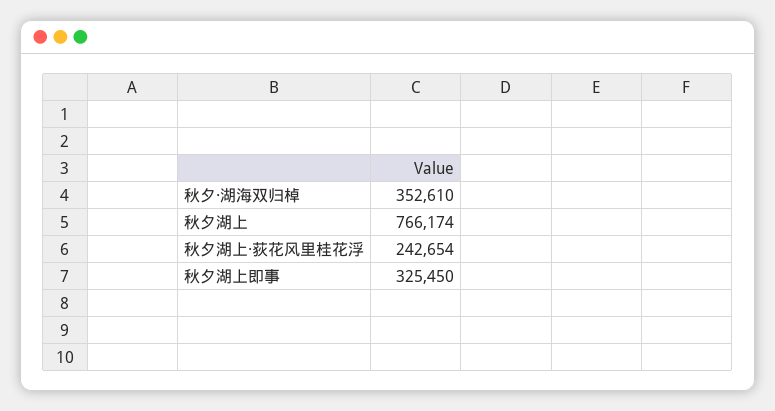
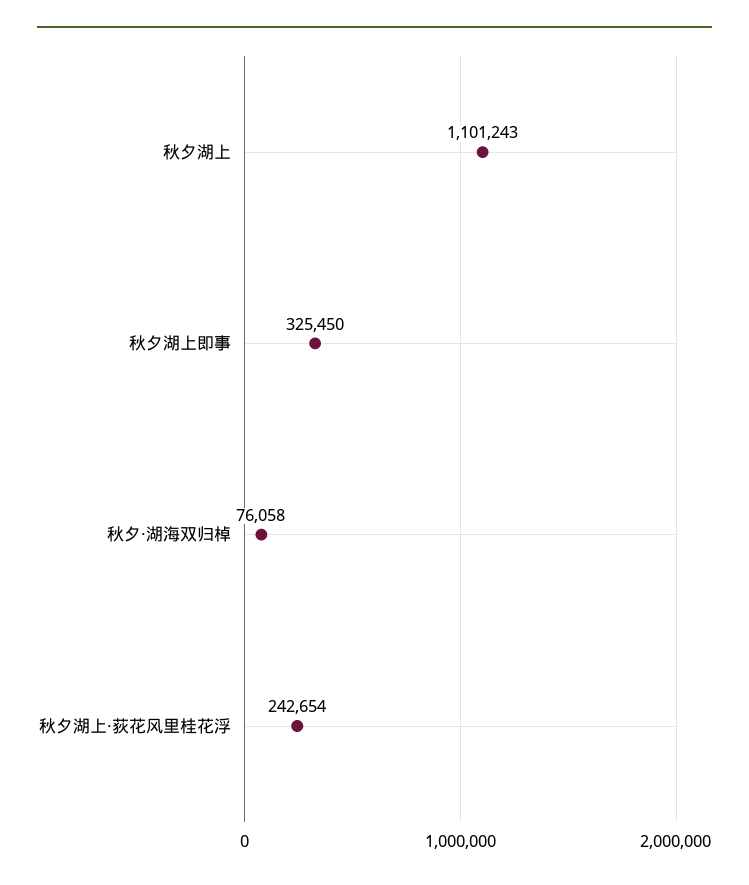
  {
-   "秋夕·湖海双归棹": 352610,
+   "秋夕·湖海双归棹": 76058,
-   "秋夕湖上": 766174,
+   "秋夕湖上": 1101243,
    "秋夕湖上·荻花风里桂花浮": 242654,
    "秋夕湖上即事": 325450
  }

